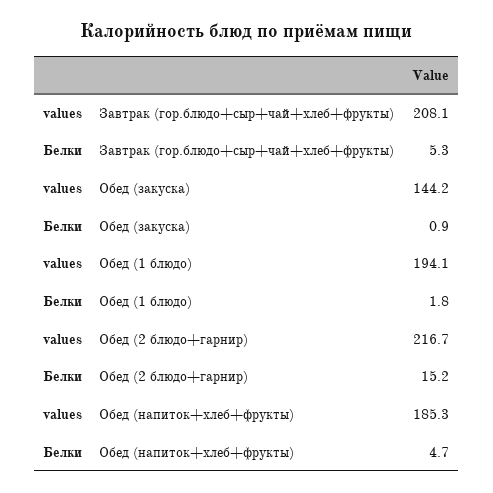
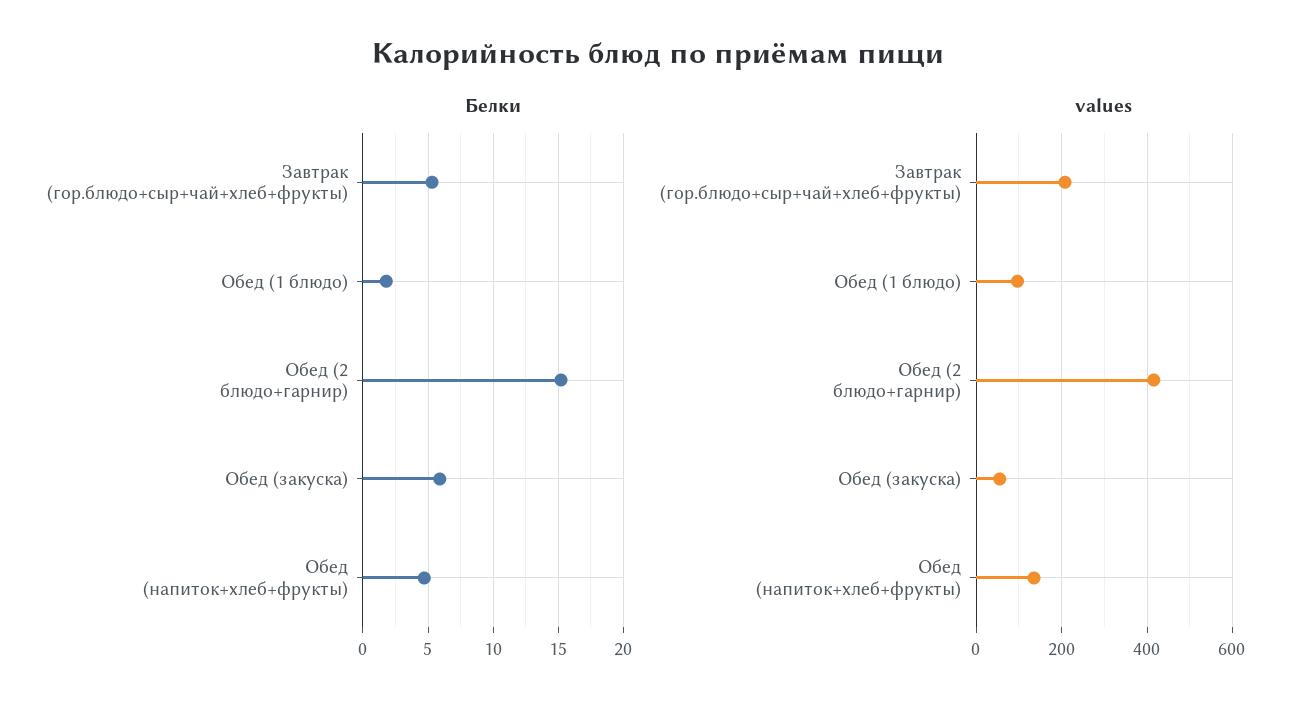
  {
    "values": {
      "Завтрак (гор.блюдо+сыр+чай+хлеб+фрукты)": 208.1,
-     "Обед (закуска)": 144.2,
+     "Обед (закуска)": 60,
-     "Обед (1 блюдо)": 194.1,
+     "Обед (1 блюдо)": 100,
-     "Обед (2 блюдо+гарнир)": 216.7,
+     "Обед (2 блюдо+гарнир)": 420,
-     "Обед (напиток+хлеб+фрукты)": 185.3
+     "Обед (напиток+хлеб+фрукты)": 140
    },
    "Белки": {
      "Завтрак (гор.блюдо+сыр+чай+хлеб+фрукты)": 5.3,
-     "Обед (закуска)": 0.9,
+     "Обед (закуска)": 6,
      "Обед (1 блюдо)": 1.8,
      "Обед (2 блюдо+гарнир)": 15.2,
      "Обед (напиток+хлеб+фрукты)": 4.7
    }
  }

